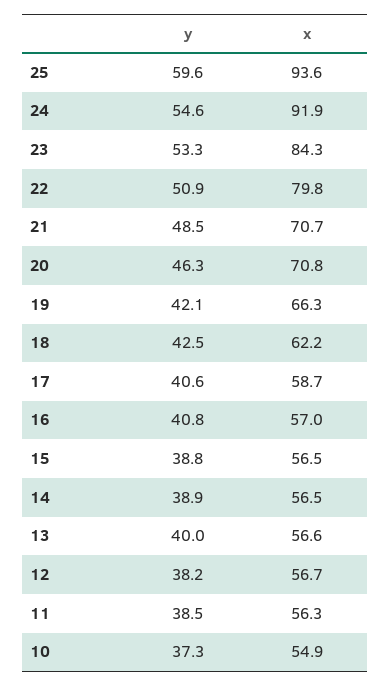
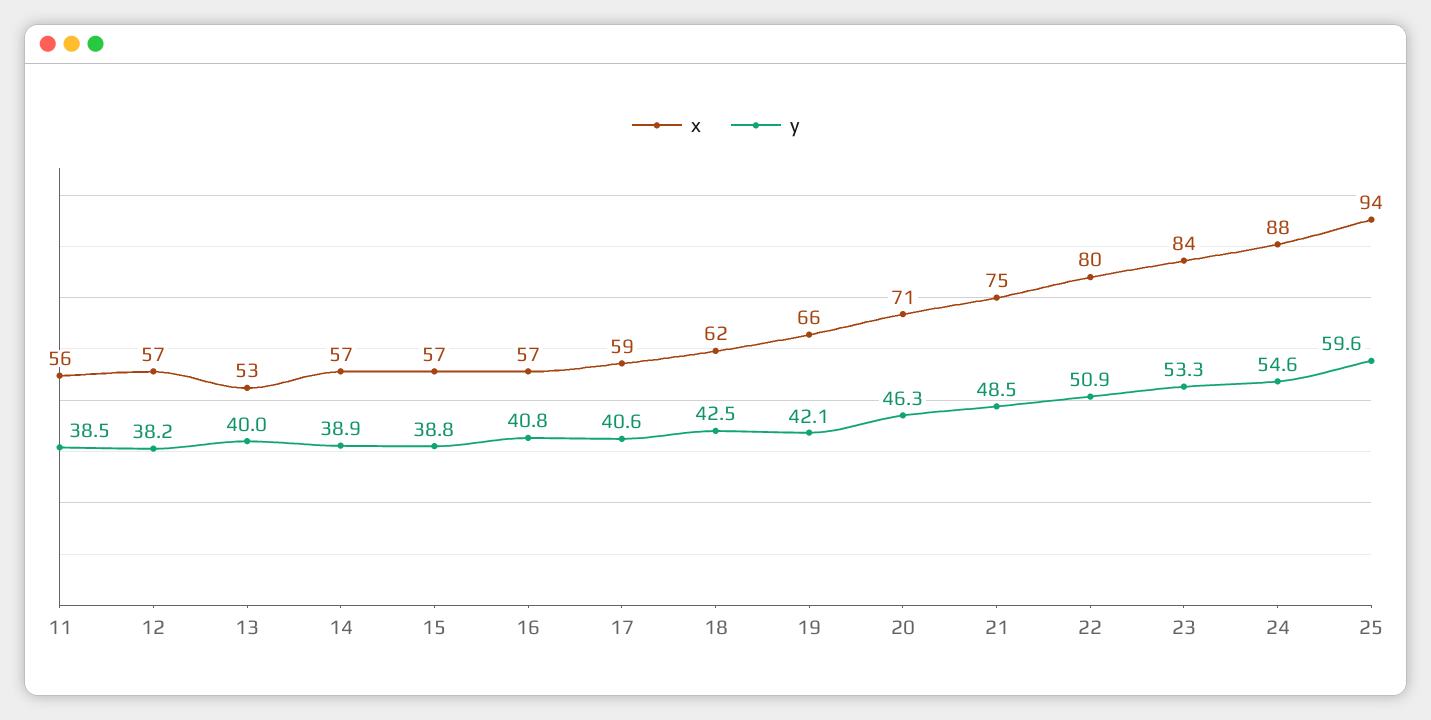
  {
    "y": {
      "25": 59.6,
      "24": 54.6,
      "23": 53.3,
      "22": 50.9,
      "21": 48.5,
      "20": 46.3,
      "19": 42.1,
      "18": 42.5,
      "17": 40.6,
      "16": 40.8,
      "15": 38.8,
      "14": 38.9,
      "13": 40,
      "12": 38.2,
-     "11": 38.5,
+     "11": 38.5
-     "10": 37.3
    },
    "x": {
      "25": 93.6,
-     "24": 91.9,
+     "24": 88,
      "23": 84.3,
      "22": 79.8,
-     "21": 70.7,
+     "21": 75,
      "20": 70.8,
      "19": 66.3,
      "18": 62.2,
      "17": 58.7,
      "16": 57,
      "15": 56.5,
      "14": 56.5,
-     "13": 56.6,
+     "13": 53,
      "12": 56.7,
-     "11": 56.3,
+     "11": 56.3
-     "10": 54.9
    }
  }

